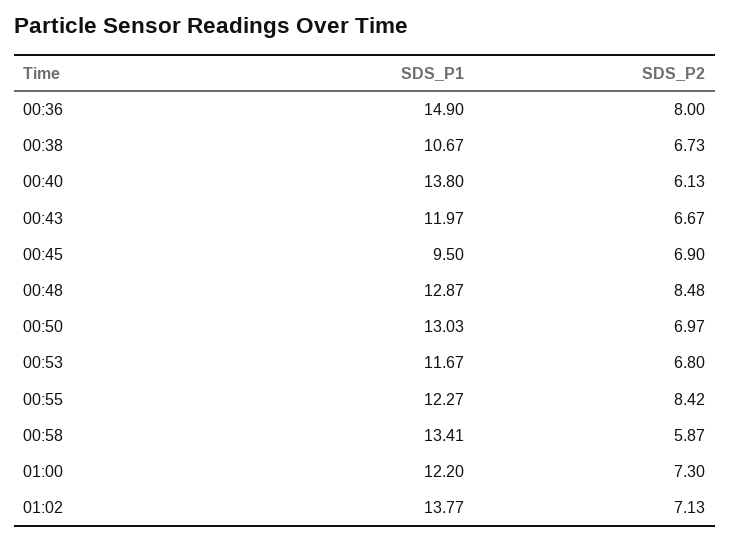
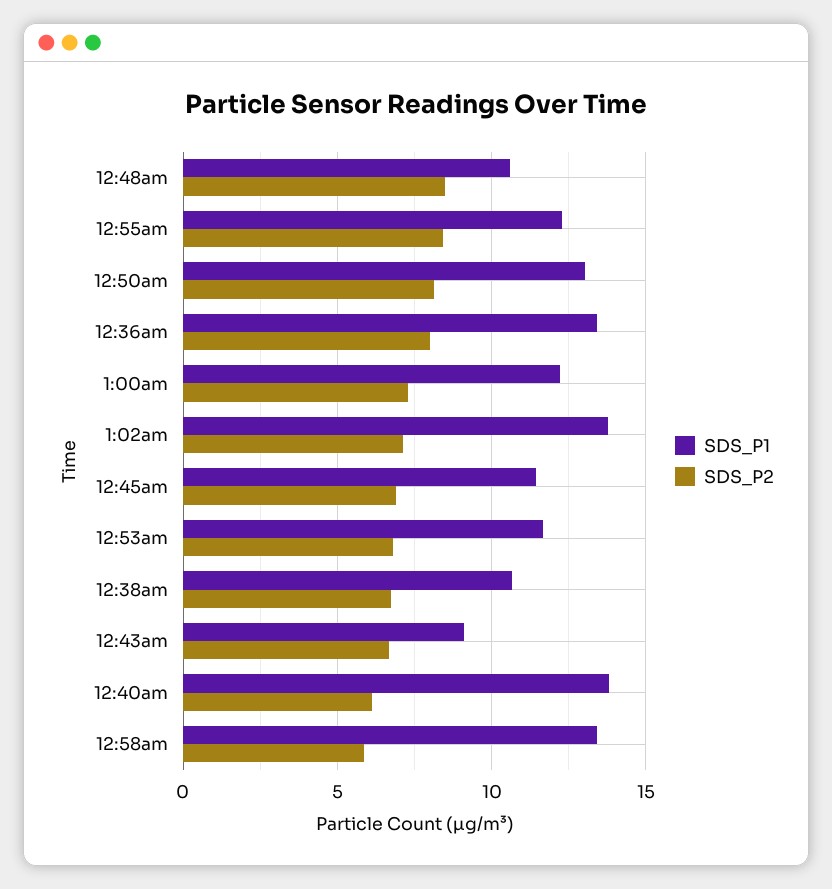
  {
    "SDS_P1": {
-     "00:36": 14.9,
+     "00:36": 13.5,
      "00:38": 10.67,
      "00:40": 13.8,
-     "00:43": 11.97,
+     "00:43": 9,
-     "00:45": 9.5,
+     "00:45": 11.5,
-     "00:48": 12.87,
+     "00:48": 10.5,
      "00:50": 13.03,
      "00:53": 11.67,
      "00:55": 12.27,
      "00:58": 13.41,
      "01:00": 12.2,
      "01:02": 13.77
    },
    "SDS_P2": {
      "00:36": 8,
      "00:38": 6.73,
      "00:40": 6.13,
      "00:43": 6.67,
      "00:45": 6.9,
      "00:48": 8.48,
-     "00:50": 6.97,
+     "00:50": 8,
      "00:53": 6.8,
      "00:55": 8.42,
      "00:58": 5.87,
      "01:00": 7.3,
      "01:02": 7.13
    }
  }

